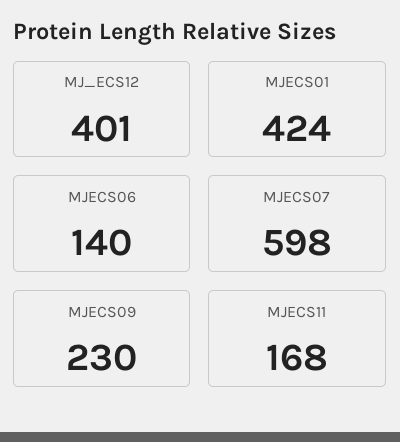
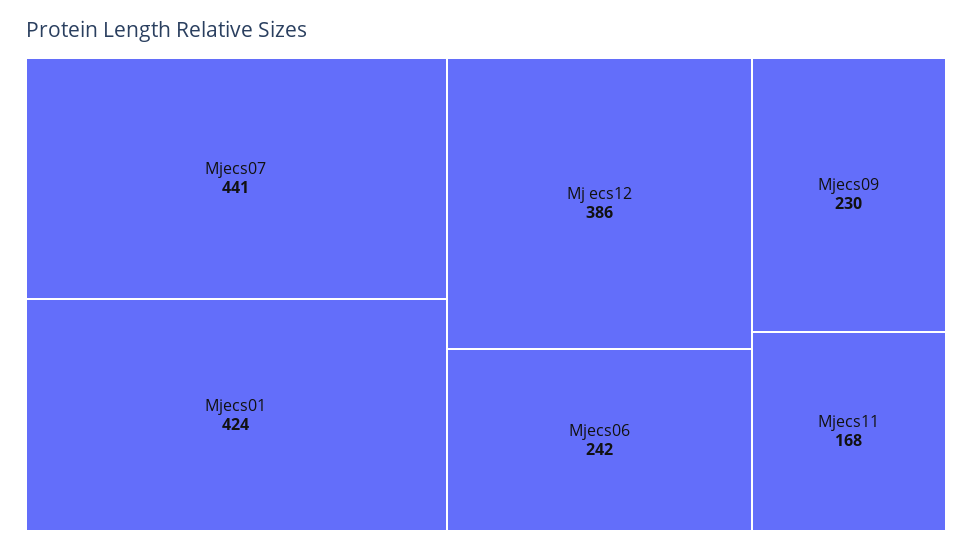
  {
-   "MJ_ECS12": 401,
+   "MJ_ECS12": 386,
    "MJECS01": 424,
-   "MJECS06": 140,
+   "MJECS06": 242,
-   "MJECS07": 598,
+   "MJECS07": 441,
    "MJECS09": 230,
    "MJECS11": 168
  }

